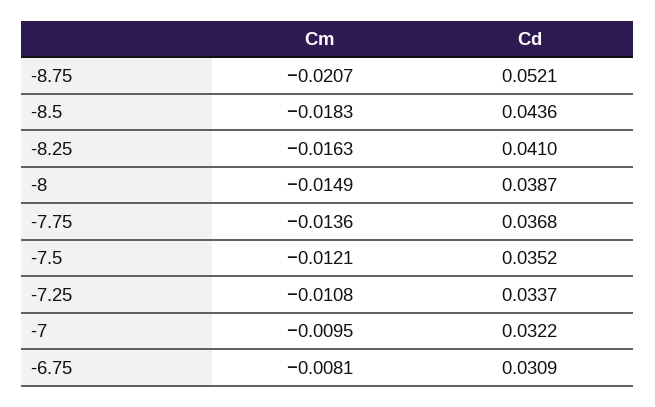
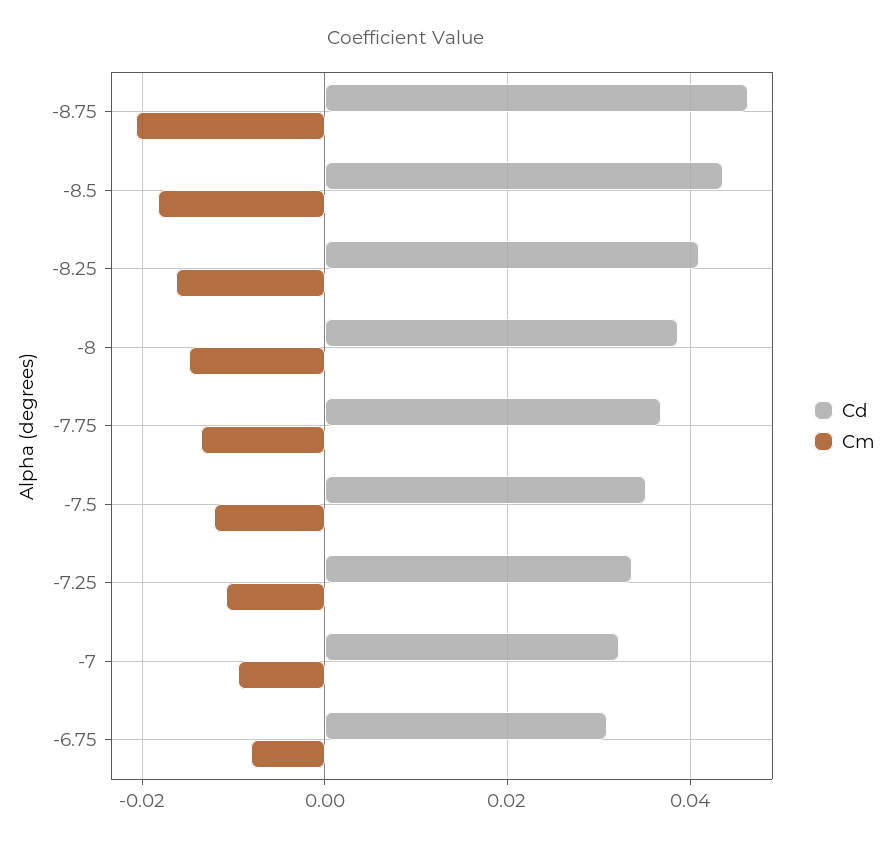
  {
    "Cm": {
      "-8.75": -0.0207,
      "-8.5": -0.0183,
      "-8.25": -0.0163,
      "-8": -0.0149,
      "-7.75": -0.0136,
      "-7.5": -0.0121,
      "-7.25": -0.0108,
      "-7": -0.0095,
      "-6.75": -0.0081
    },
    "Cd": {
-     "-8.75": 0.0521,
+     "-8.75": 0.046,
      "-8.5": 0.0436,
      "-8.25": 0.041,
      "-8": 0.0387,
      "-7.75": 0.0368,
      "-7.5": 0.0352,
      "-7.25": 0.0337,
      "-7": 0.0322,
      "-6.75": 0.0309
    }
  }

